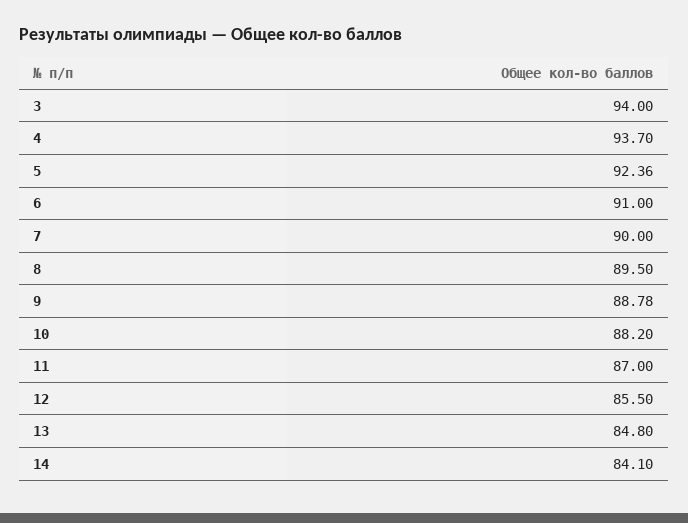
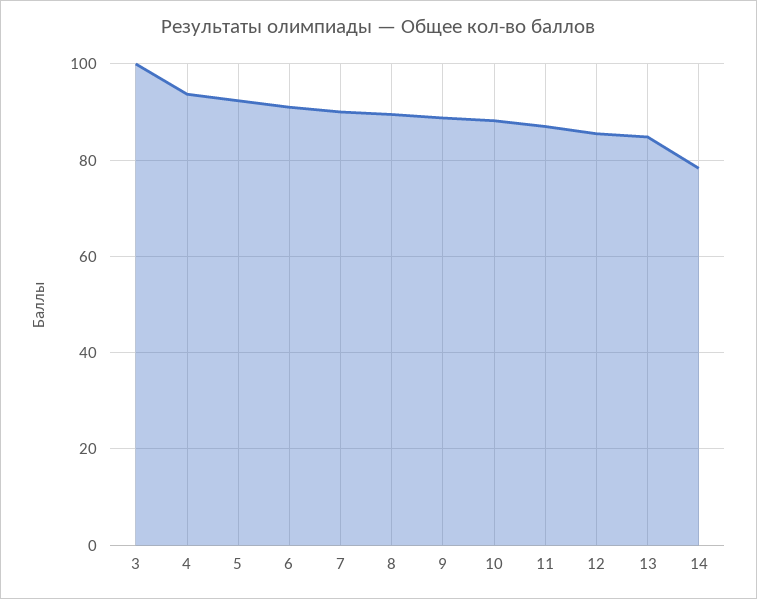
  {
-   "3": 94,
+   "3": 100,
    "4": 93.7,
    "5": 92.36,
    "6": 91,
    "7": 90,
    "8": 89.5,
    "9": 88.78,
    "10": 88.2,
    "11": 87,
    "12": 85.5,
    "13": 84.8,
-   "14": 84.1
+   "14": 78
  }

